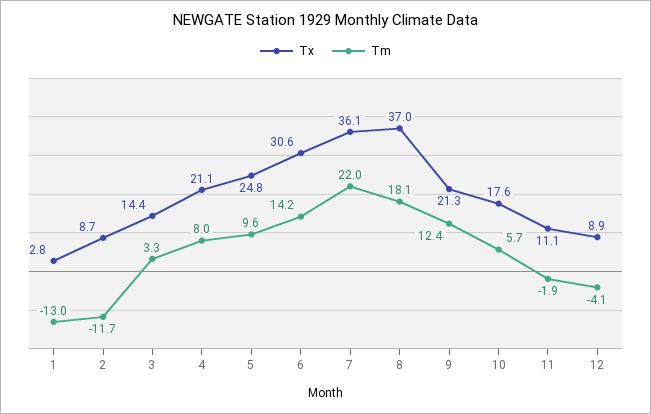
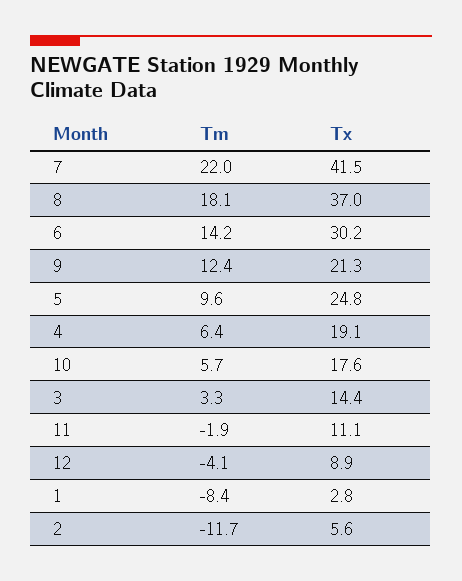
  {
    "Tx": {
      "1": 2.8,
-     "2": 8.7,
+     "2": 5.6,
      "3": 14.4,
-     "4": 21.1,
+     "4": 19.1,
      "5": 24.8,
-     "6": 30.6,
+     "6": 30.2,
-     "7": 36.1,
+     "7": 41.5,
      "8": 37,
      "9": 21.3,
      "10": 17.6,
      "11": 11.1,
      "12": 8.9
    },
    "Tm": {
-     "1": -13,
+     "1": -8.4,
      "2": -11.7,
      "3": 3.3,
-     "4": 8,
+     "4": 6.4,
      "5": 9.6,
      "6": 14.2,
      "7": 22,
      "8": 18.1,
      "9": 12.4,
      "10": 5.7,
      "11": -1.9,
      "12": -4.1
    }
  }

